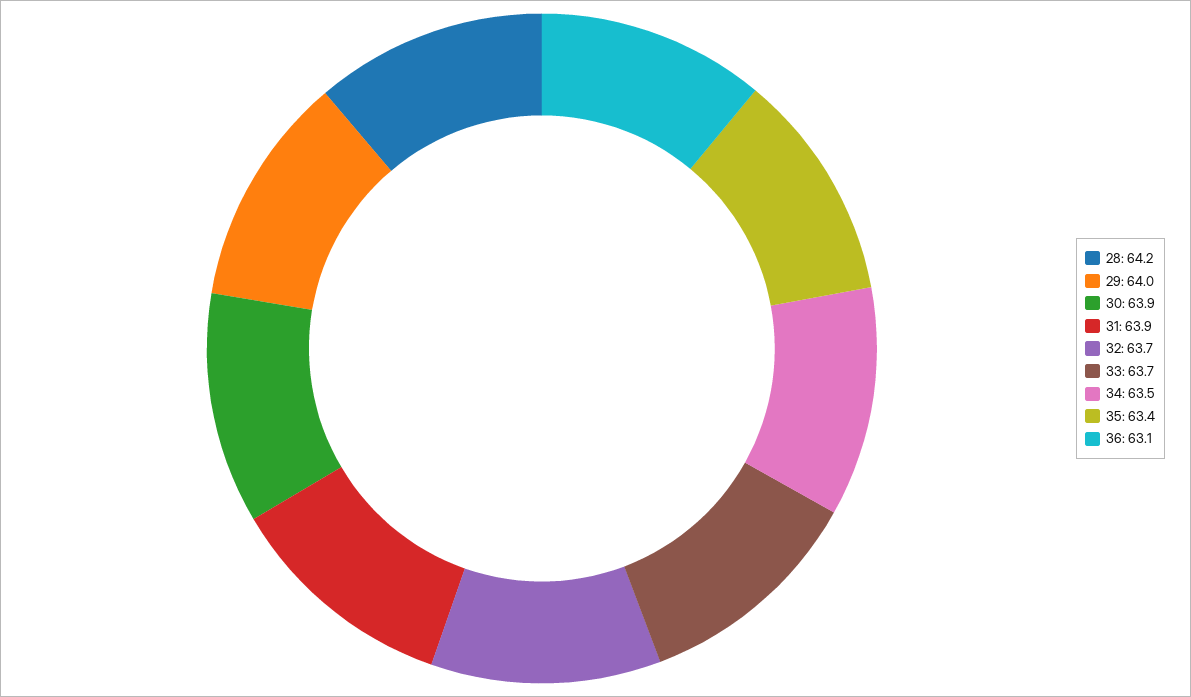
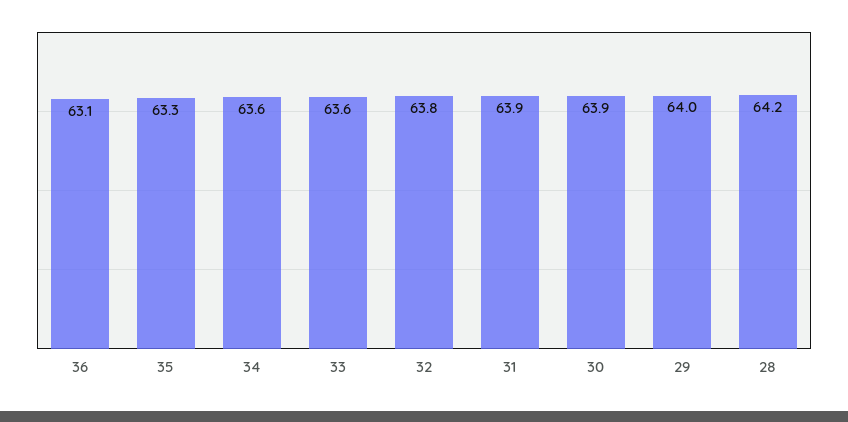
  {
    "28": 64.2,
    "29": 64,
    "30": 63.9,
    "31": 63.9,
-   "32": 63.7,
+   "32": 63.8,
-   "33": 63.7,
+   "33": 63.6,
-   "34": 63.5,
+   "34": 63.6,
-   "35": 63.4,
+   "35": 63.3,
    "36": 63.1
  }

